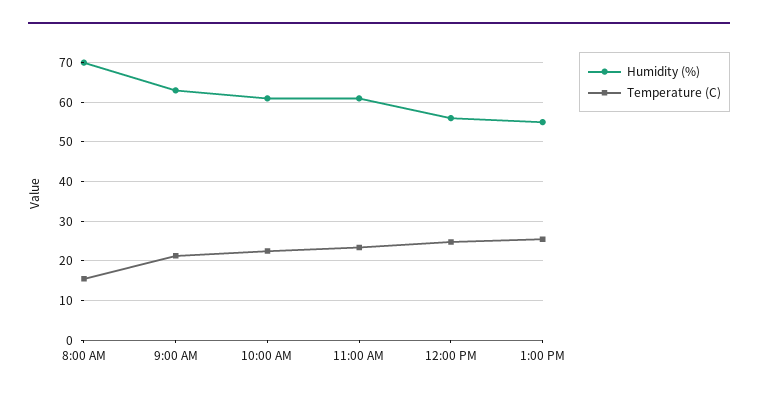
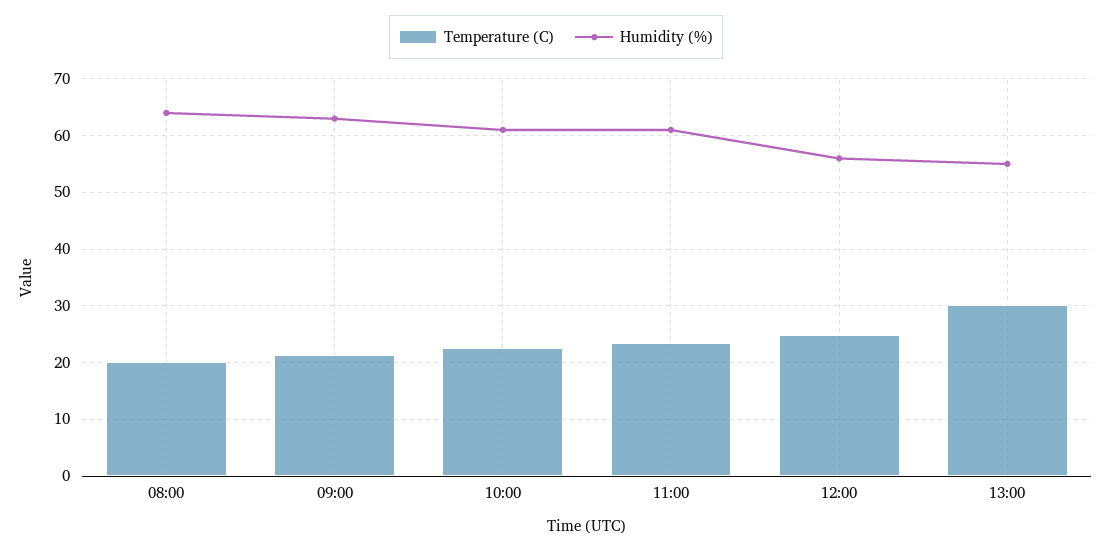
  {
    "Humidity (%)": {
-     "8:00 AM": 70,
+     "8:00 AM": 64,
      "9:00 AM": 64,
      "10:00 AM": 62,
      "11:00 AM": 62,
      "12:00 PM": 56,
      "1:00 PM": 56
    },
    "Temperature (C)": {
-     "8:00 AM": 16,
+     "8:00 AM": 20,
      "9:00 AM": 22,
      "10:00 AM": 22,
      "11:00 AM": 24,
      "12:00 PM": 24,
-     "1:00 PM": 26
+     "1:00 PM": 30
    }
  }

